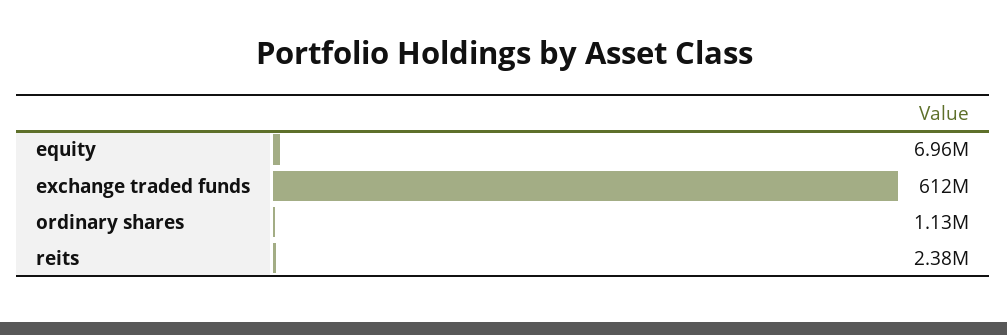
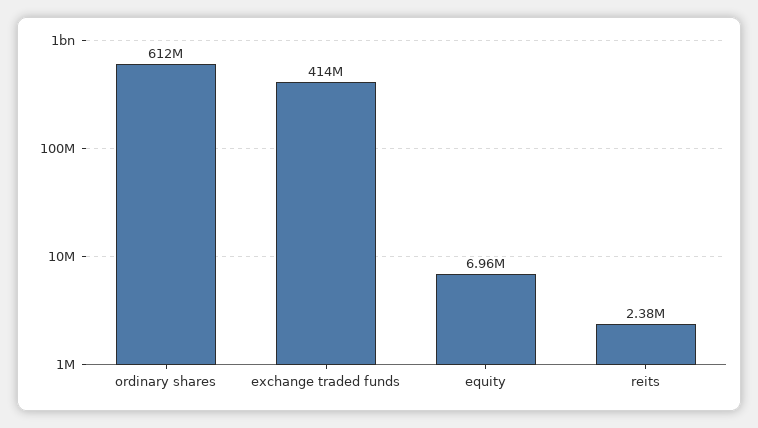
  {
    "equity": 6960000,
-   "exchange traded funds": 612000000,
+   "exchange traded funds": 414000000,
-   "ordinary shares": 1130000,
+   "ordinary shares": 612000000,
    "reits": 2380000
  }

